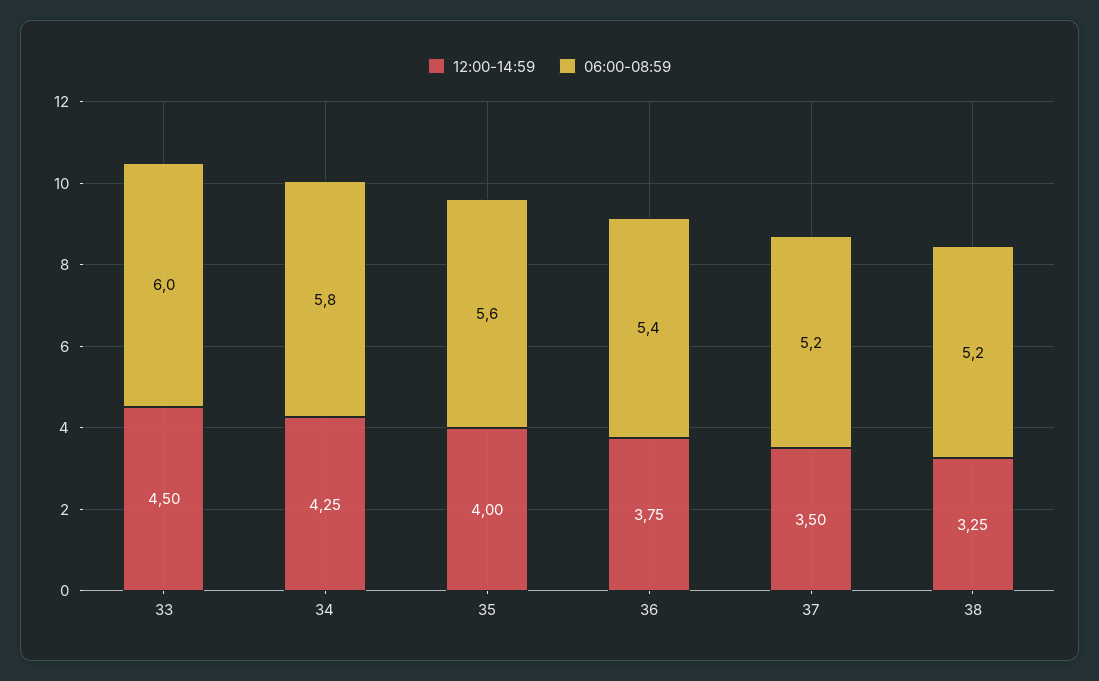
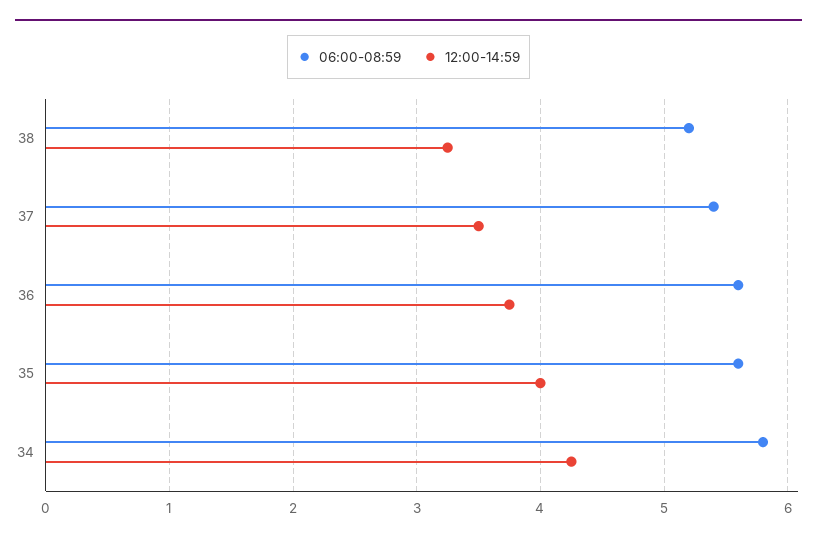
  {
    "12:00-14:59": {
-     "33": 4.5,
      "34": 4.25,
      "35": 4,
      "36": 3.75,
      "37": 3.5,
      "38": 3.25
    },
    "06:00-08:59": {
-     "33": 6,
      "34": 5.8,
      "35": 5.6,
-     "36": 5.4,
+     "36": 5.6,
-     "37": 5.2,
+     "37": 5.4,
      "38": 5.2
    }
  }

